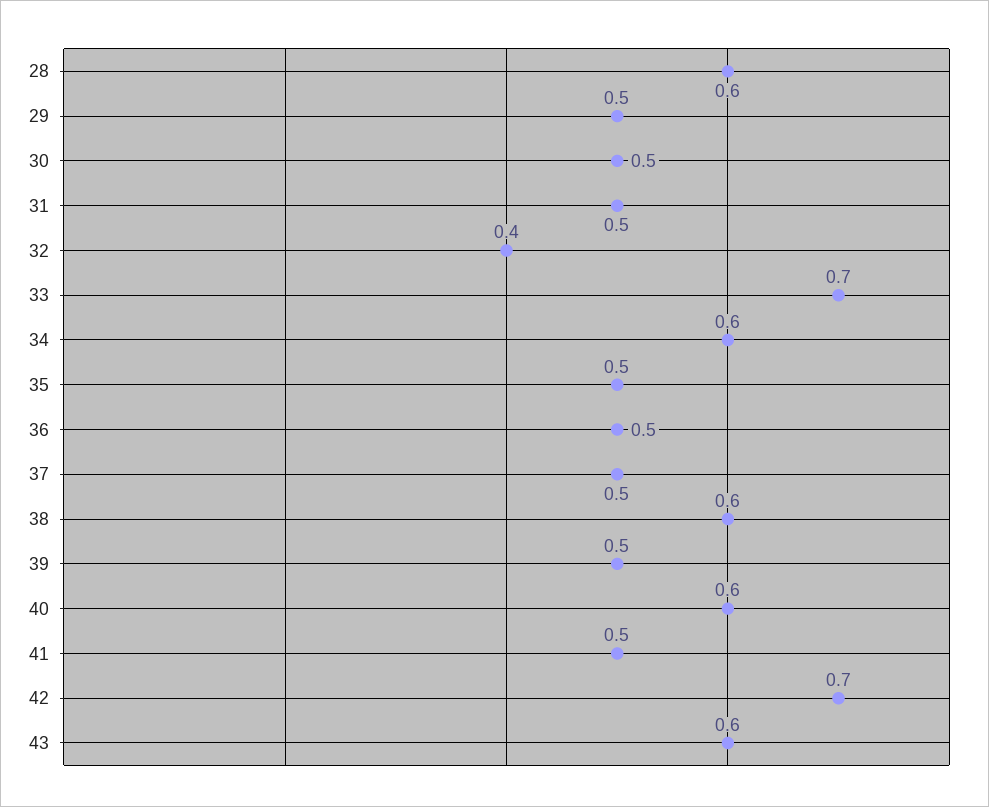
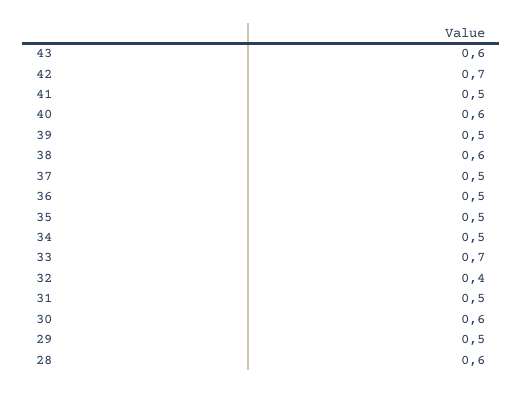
  {
    "28": 0.6,
    "29": 0.5,
-   "30": 0.5,
+   "30": 0.6,
    "31": 0.5,
    "32": 0.4,
    "33": 0.7,
-   "34": 0.6,
+   "34": 0.5,
    "35": 0.5,
    "36": 0.5,
    "37": 0.5,
    "38": 0.6,
    "39": 0.5,
    "40": 0.6,
    "41": 0.5,
    "42": 0.7,
    "43": 0.6
  }

